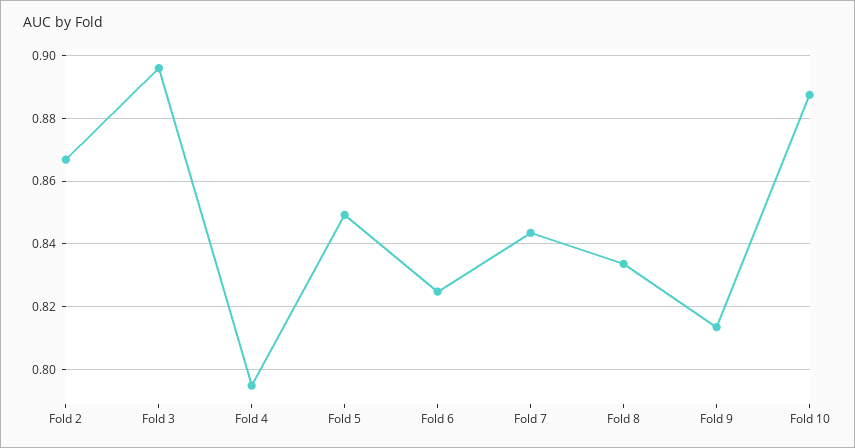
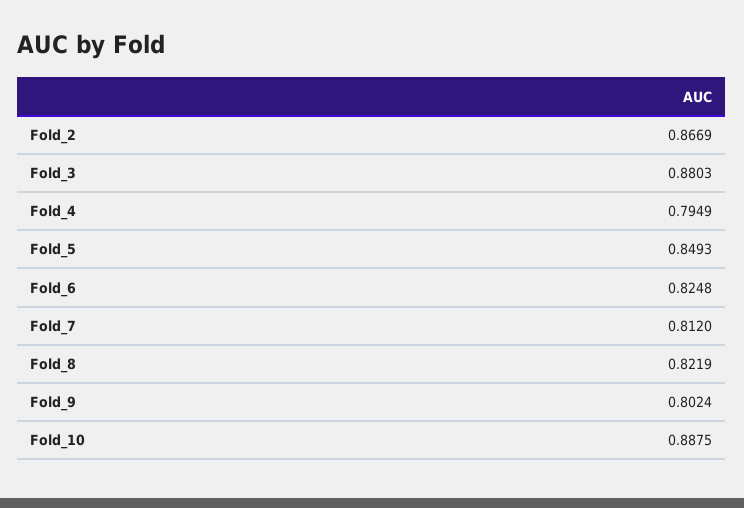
  {
    "Fold 2": 0.8669,
-   "Fold 3": 0.896,
+   "Fold 3": 0.8803,
    "Fold 4": 0.7949,
    "Fold 5": 0.8493,
    "Fold 6": 0.8248,
-   "Fold 7": 0.844,
+   "Fold 7": 0.812,
-   "Fold 8": 0.834,
+   "Fold 8": 0.8219,
-   "Fold 9": 0.814,
+   "Fold 9": 0.8024,
    "Fold 10": 0.8875
  }

